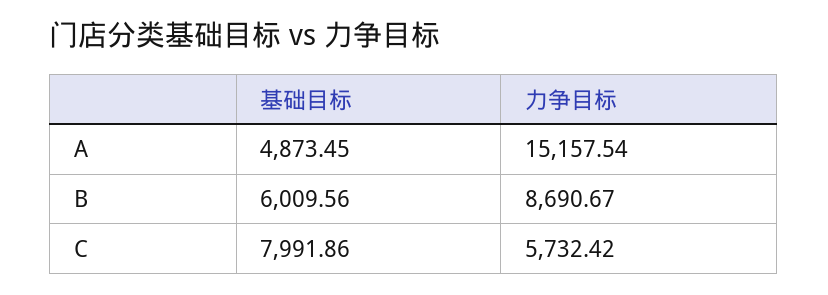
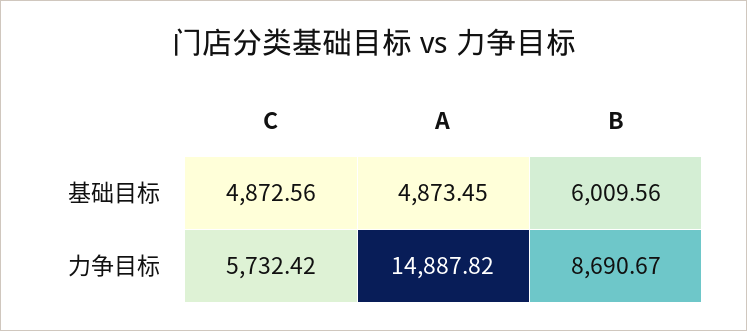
  {
    "基础目标": {
      "A": 4873.45,
      "B": 6009.56,
-     "C": 7991.86
+     "C": 4872.56
    },
    "力争目标": {
-     "A": 15157.54,
+     "A": 14887.82,
      "B": 8690.67,
      "C": 5732.42
    }
  }

